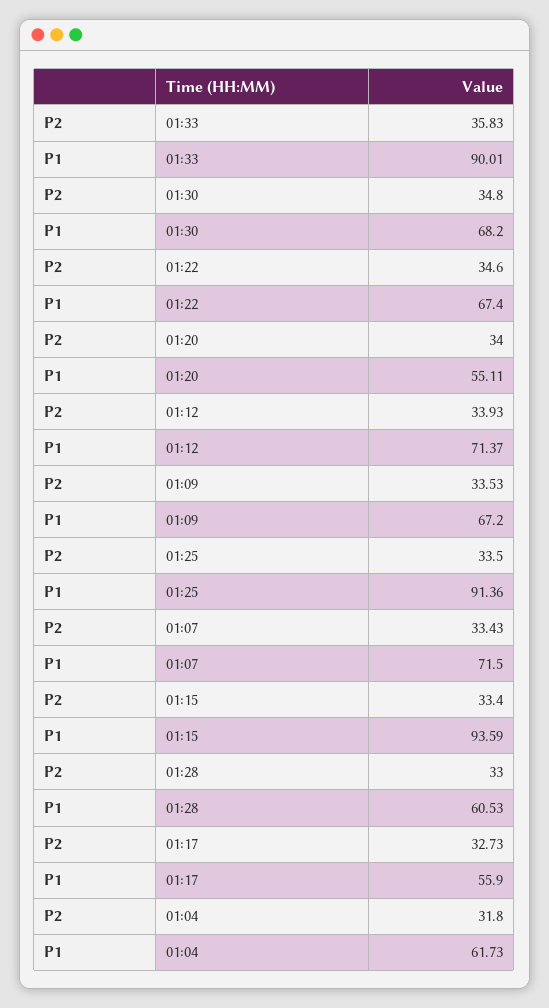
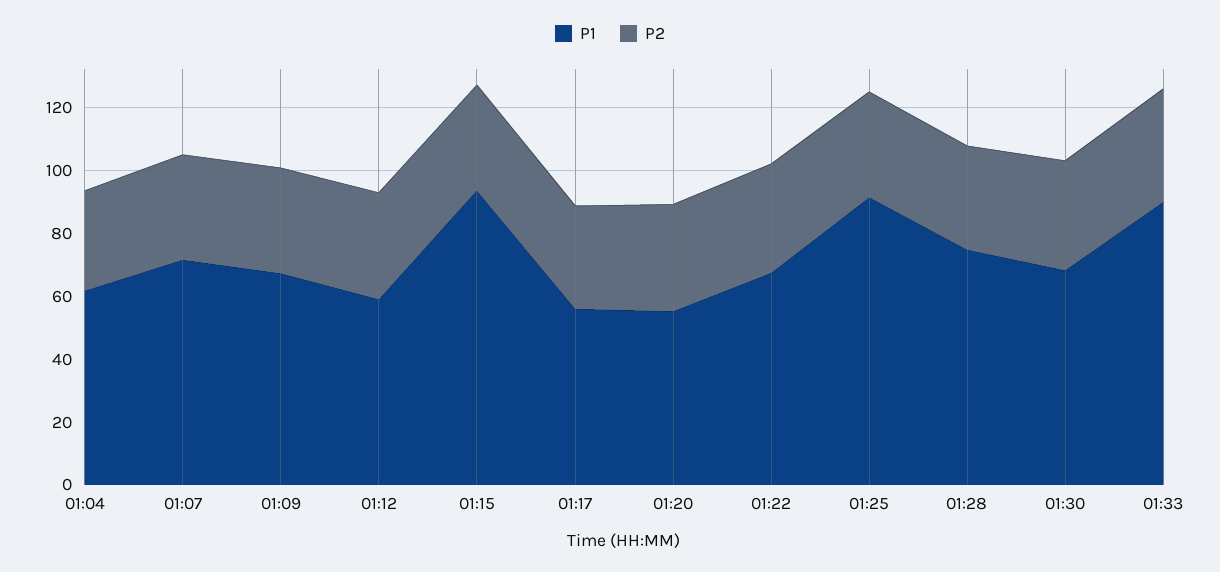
  {
    "P2": {
      "01:33": 35.83,
      "01:30": 34.8,
      "01:22": 34.6,
      "01:20": 34,
      "01:12": 33.93,
      "01:09": 33.53,
      "01:25": 33.5,
      "01:07": 33.43,
      "01:15": 33.4,
      "01:28": 33,
      "01:17": 32.73,
      "01:04": 31.8
    },
    "P1": {
      "01:33": 90.01,
      "01:30": 68.2,
      "01:22": 67.4,
      "01:20": 55.11,
-     "01:12": 71.37,
+     "01:12": 60,
      "01:09": 67.2,
      "01:25": 91.36,
      "01:07": 71.5,
      "01:15": 93.59,
-     "01:28": 60.53,
+     "01:28": 75,
      "01:17": 55.9,
      "01:04": 61.73
    }
  }

